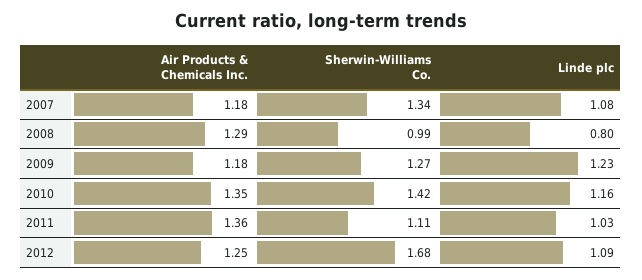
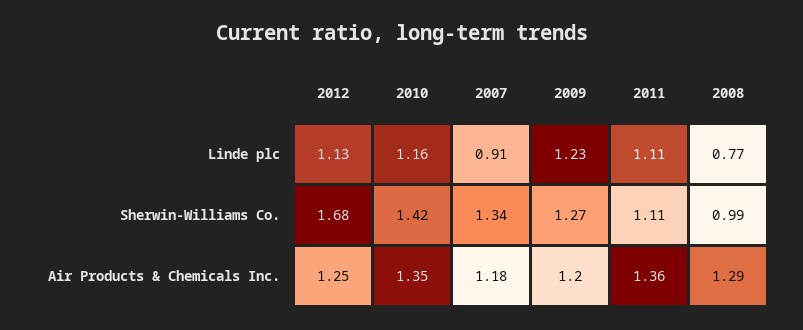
  {
    "Air Products & Chemicals Inc.": {
      "2007": 1.18,
      "2008": 1.29,
-     "2009": 1.18,
+     "2009": 1.2,
      "2010": 1.35,
      "2011": 1.36,
      "2012": 1.25
    },
    "Sherwin-Williams Co.": {
      "2007": 1.34,
      "2008": 0.99,
      "2009": 1.27,
      "2010": 1.42,
      "2011": 1.11,
      "2012": 1.68
    },
    "Linde plc": {
-     "2007": 1.08,
+     "2007": 0.91,
-     "2008": 0.8,
+     "2008": 0.77,
      "2009": 1.23,
      "2010": 1.16,
-     "2011": 1.03,
+     "2011": 1.11,
-     "2012": 1.09
+     "2012": 1.13
    }
  }

